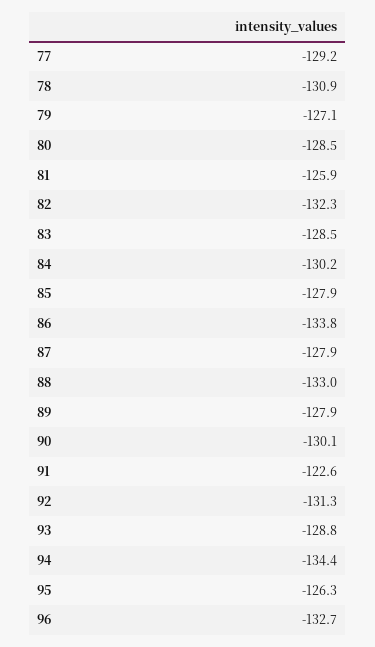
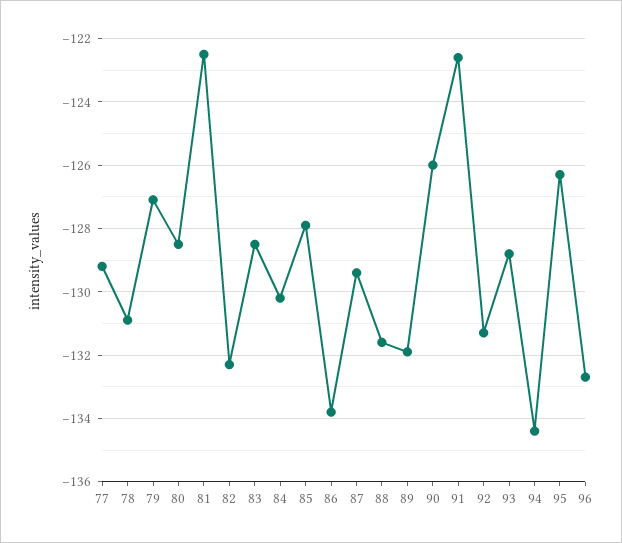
  {
    "77": -129.2,
    "78": -130.9,
    "79": -127.1,
    "80": -128.5,
-   "81": -125.9,
+   "81": -122.5,
    "82": -132.3,
    "83": -128.5,
    "84": -130.2,
    "85": -127.9,
    "86": -133.8,
-   "87": -127.9,
+   "87": -129.5,
-   "88": -133,
+   "88": -131.5,
-   "89": -127.9,
+   "89": -132,
-   "90": -130.1,
+   "90": -126,
    "91": -122.6,
    "92": -131.3,
    "93": -128.8,
    "94": -134.4,
    "95": -126.3,
    "96": -132.7
  }

